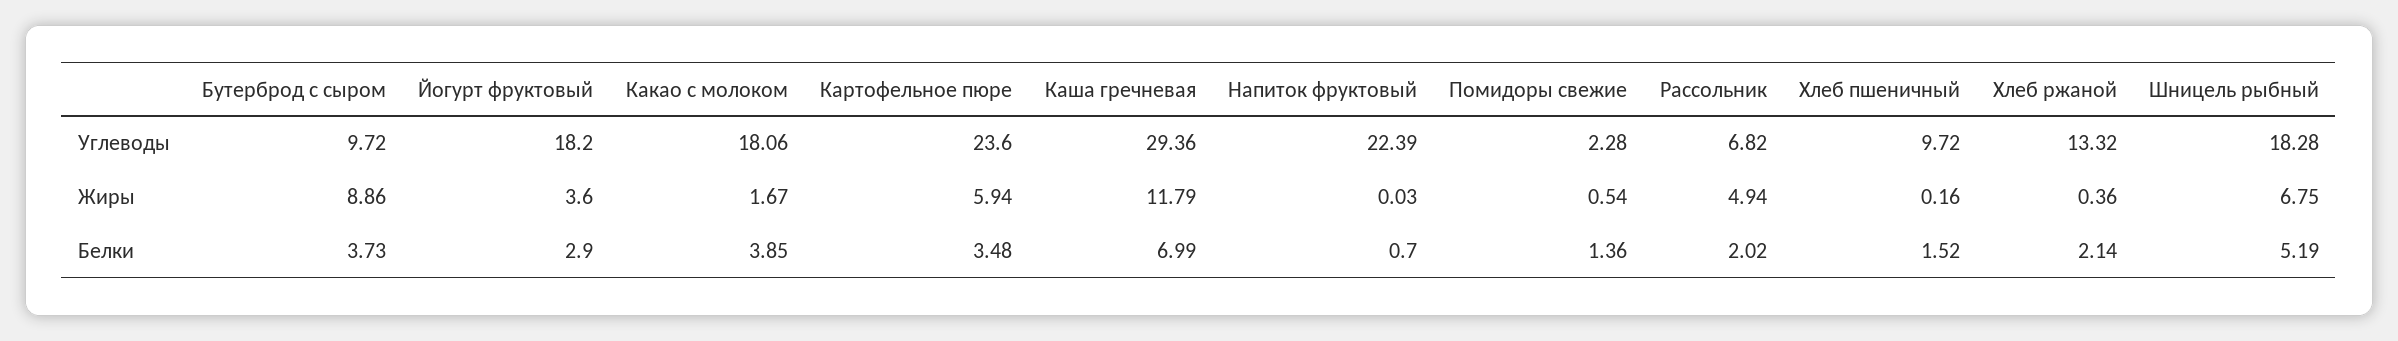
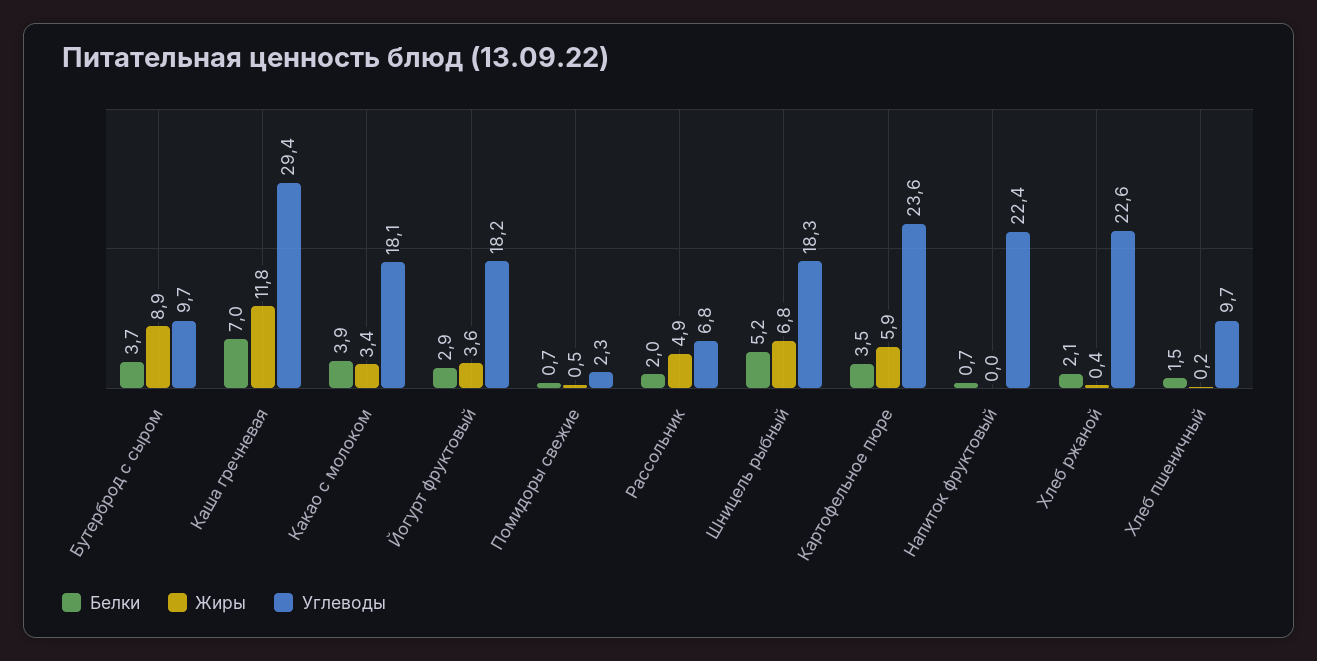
  {
    "Углеводы": {
      "Бутерброд с сыром": 9.72,
      "Йогурт фруктовый": 18.2,
      "Какао с молоком": 18.06,
      "Картофельное пюре": 23.6,
      "Каша гречневая": 29.36,
      "Напиток фруктовый": 22.39,
      "Помидоры свежие": 2.28,
      "Рассольник": 6.82,
      "Хлеб пшеничный": 9.72,
-     "Хлеб ржаной": 13.32,
+     "Хлеб ржаной": 22.6,
      "Шницель рыбный": 18.28
    },
    "Жиры": {
      "Бутерброд с сыром": 8.86,
      "Йогурт фруктовый": 3.6,
-     "Какао с молоком": 1.67,
+     "Какао с молоком": 3.4,
      "Картофельное пюре": 5.94,
      "Каша гречневая": 11.79,
      "Напиток фруктовый": 0.03,
      "Помидоры свежие": 0.54,
      "Рассольник": 4.94,
      "Хлеб пшеничный": 0.16,
      "Хлеб ржаной": 0.36,
      "Шницель рыбный": 6.75
    },
    "Белки": {
      "Бутерброд с сыром": 3.73,
      "Йогурт фруктовый": 2.9,
      "Какао с молоком": 3.85,
      "Картофельное пюре": 3.48,
      "Каша гречневая": 6.99,
      "Напиток фруктовый": 0.7,
-     "Помидоры свежие": 1.36,
+     "Помидоры свежие": 0.7,
      "Рассольник": 2.02,
      "Хлеб пшеничный": 1.52,
      "Хлеб ржаной": 2.14,
      "Шницель рыбный": 5.19
    }
  }

